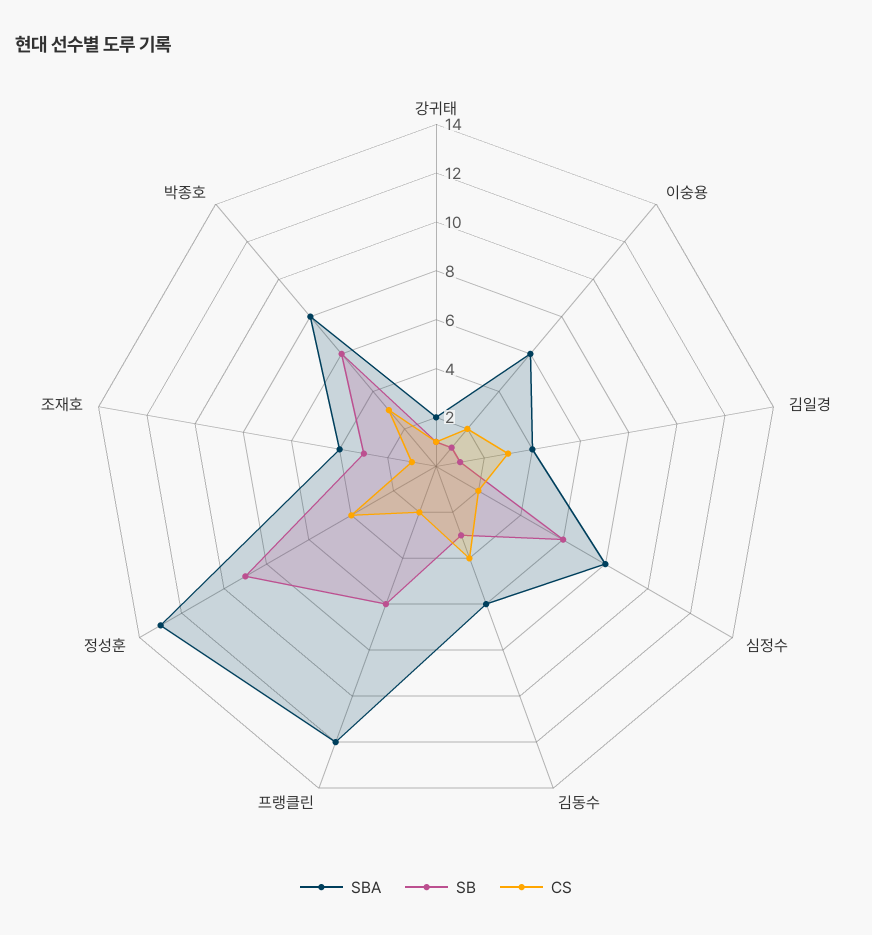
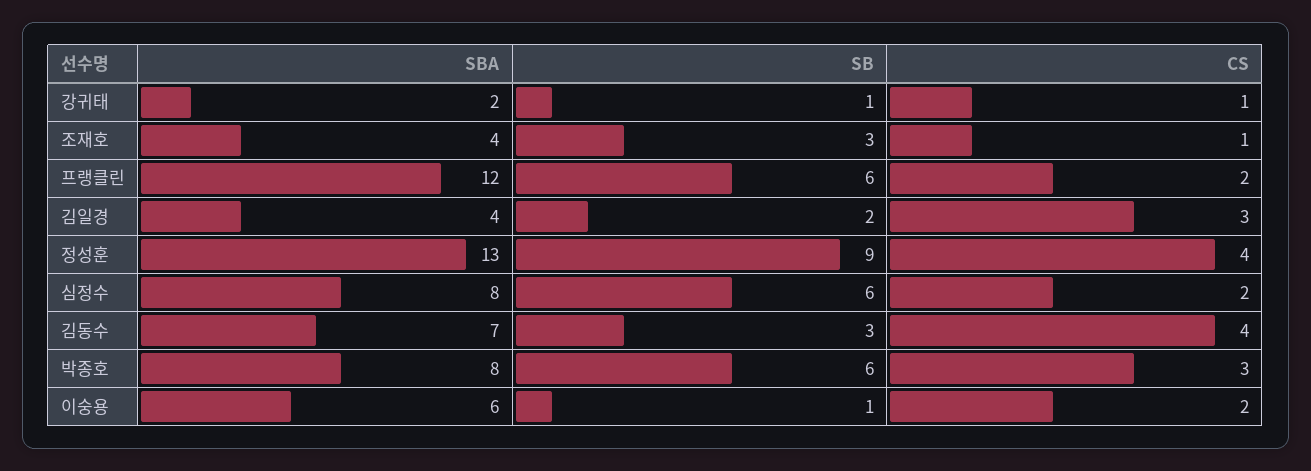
  {
    "SBA": {
      "강귀태": 2,
      "이숭용": 6,
      "김일경": 4,
      "심정수": 8,
-     "김동수": 6,
+     "김동수": 7,
      "프랭클린": 12,
      "정성훈": 13,
      "조재호": 4,
      "박종호": 8
    },
    "SB": {
      "강귀태": 1,
      "이숭용": 1,
-     "김일경": 1,
+     "김일경": 2,
      "심정수": 6,
      "김동수": 3,
      "프랭클린": 6,
      "정성훈": 9,
      "조재호": 3,
      "박종호": 6
    },
    "CS": {
      "강귀태": 1,
      "이숭용": 2,
      "김일경": 3,
      "심정수": 2,
      "김동수": 4,
      "프랭클린": 2,
      "정성훈": 4,
      "조재호": 1,
      "박종호": 3
    }
  }

